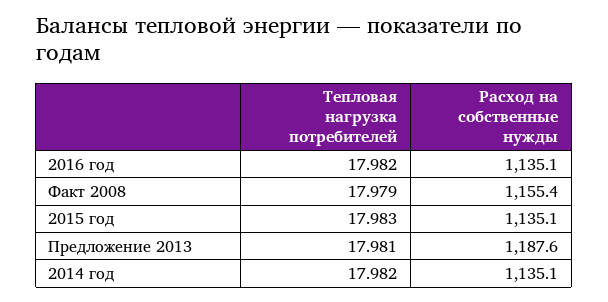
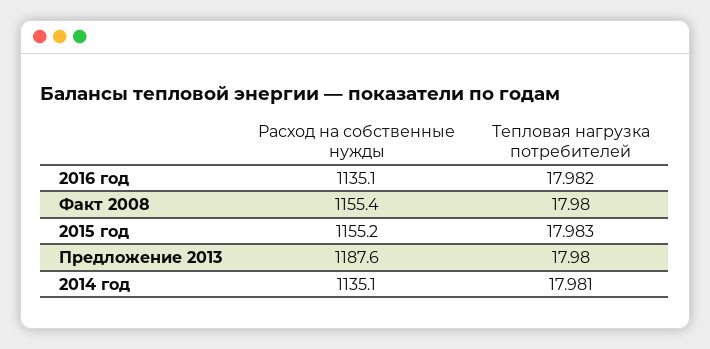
  {
    "Тепловая нагрузка потребителей": {
      "2016 год": 17.982,
-     "Факт 2008": 17.979,
+     "Факт 2008": 17.98,
      "2015 год": 17.983,
-     "Предложение 2013": 17.981,
+     "Предложение 2013": 17.98,
-     "2014 год": 17.982
+     "2014 год": 17.981
    },
    "Расход на собственные нужды": {
      "2016 год": 1135.1,
      "Факт 2008": 1155.4,
-     "2015 год": 1135.1,
+     "2015 год": 1155.2,
      "Предложение 2013": 1187.6,
      "2014 год": 1135.1
    }
  }

